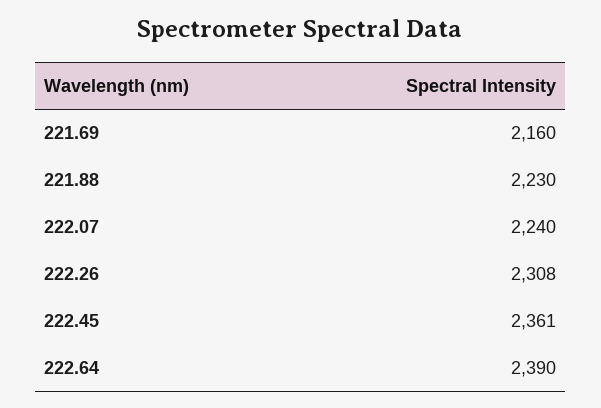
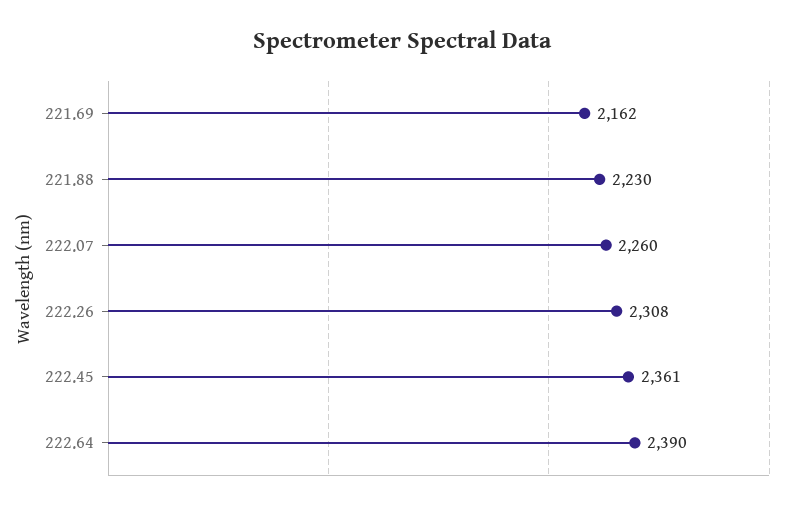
  {
-   "221.69": 2160,
+   "221.69": 2162,
    "221.88": 2230,
-   "222.07": 2240,
+   "222.07": 2260,
    "222.26": 2308,
    "222.45": 2361,
    "222.64": 2390
  }

